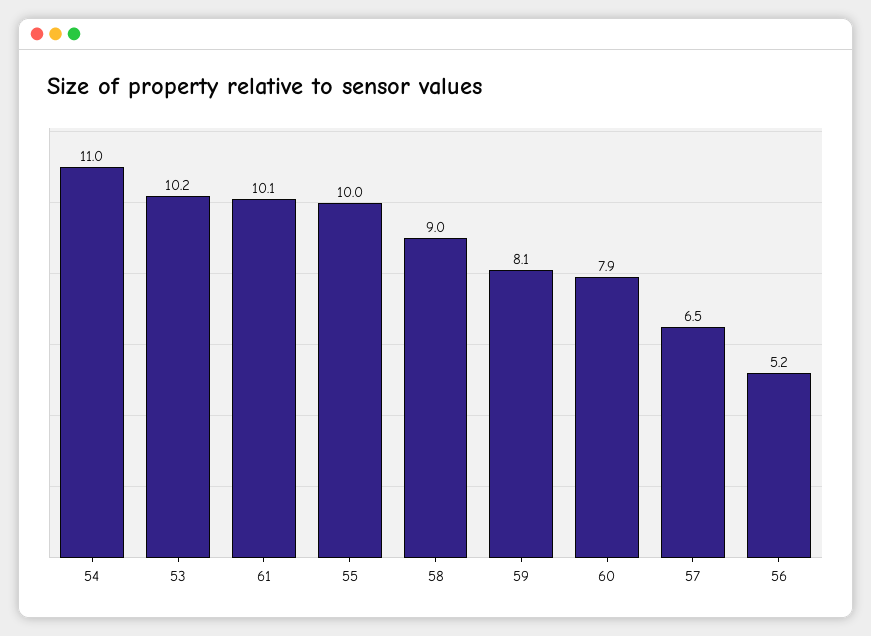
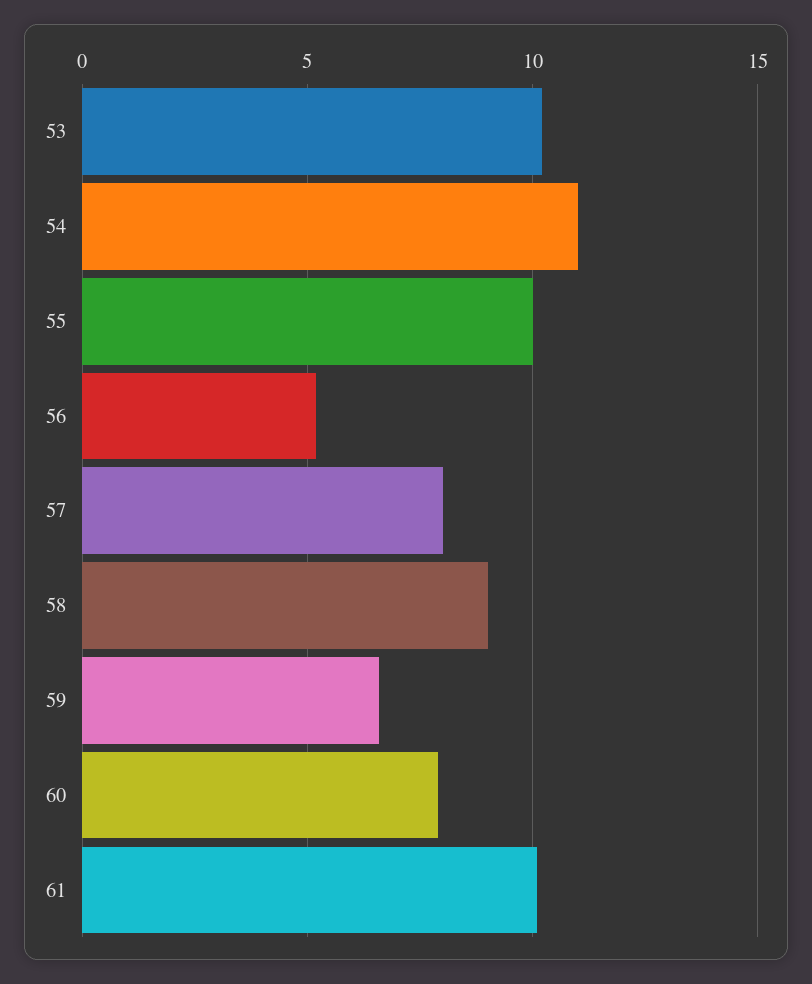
  {
    "54": 11,
    "53": 10.2,
    "61": 10.1,
    "55": 10,
    "58": 9,
-   "59": 8.1,
+   "59": 6.5,
    "60": 7.9,
-   "57": 6.5,
+   "57": 8,
    "56": 5.2
  }

